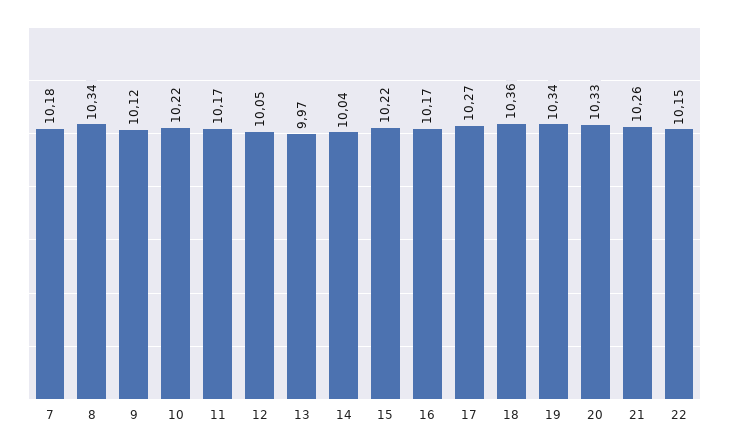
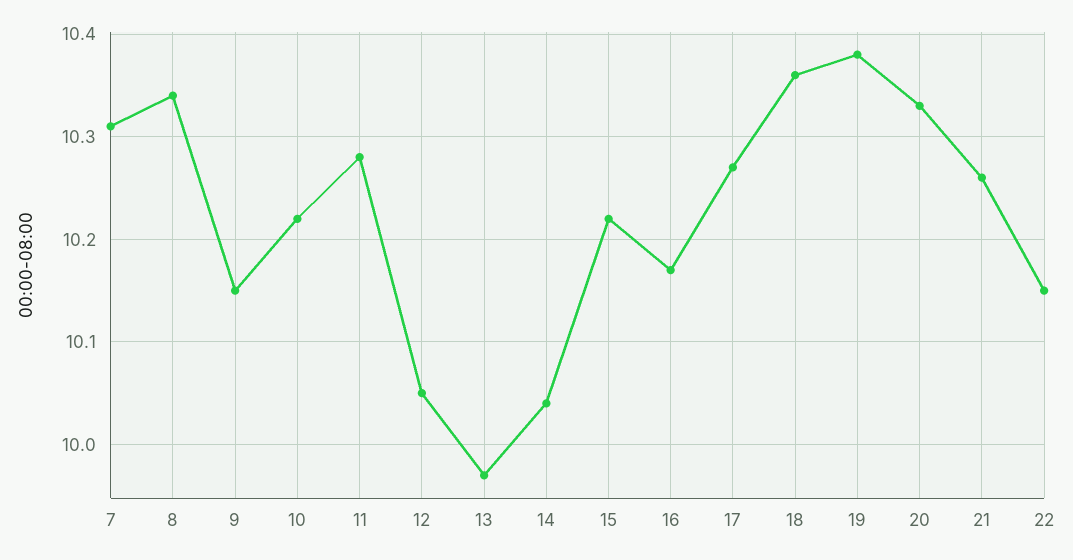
  {
-   "7": 10.18,
+   "7": 10.31,
    "8": 10.34,
-   "9": 10.12,
+   "9": 10.15,
    "10": 10.22,
-   "11": 10.17,
+   "11": 10.28,
    "12": 10.05,
    "13": 9.97,
    "14": 10.04,
    "15": 10.22,
    "16": 10.17,
    "17": 10.27,
    "18": 10.36,
-   "19": 10.34,
+   "19": 10.38,
    "20": 10.33,
    "21": 10.26,
    "22": 10.15
  }

